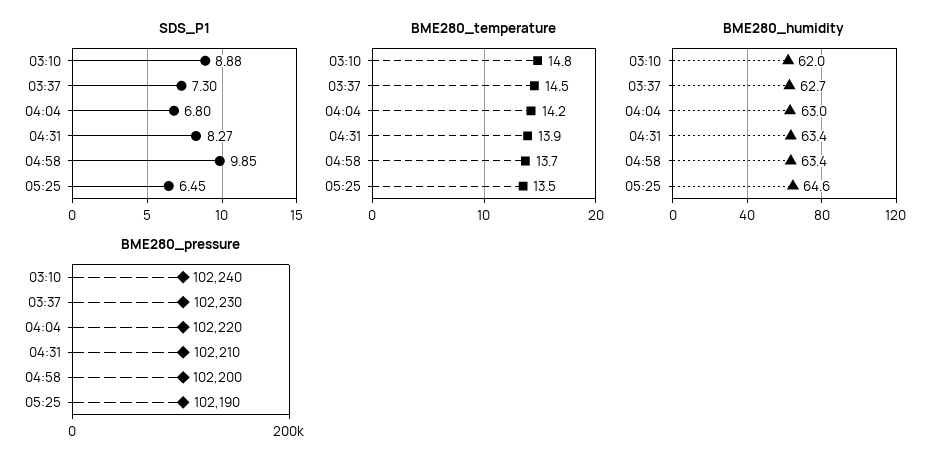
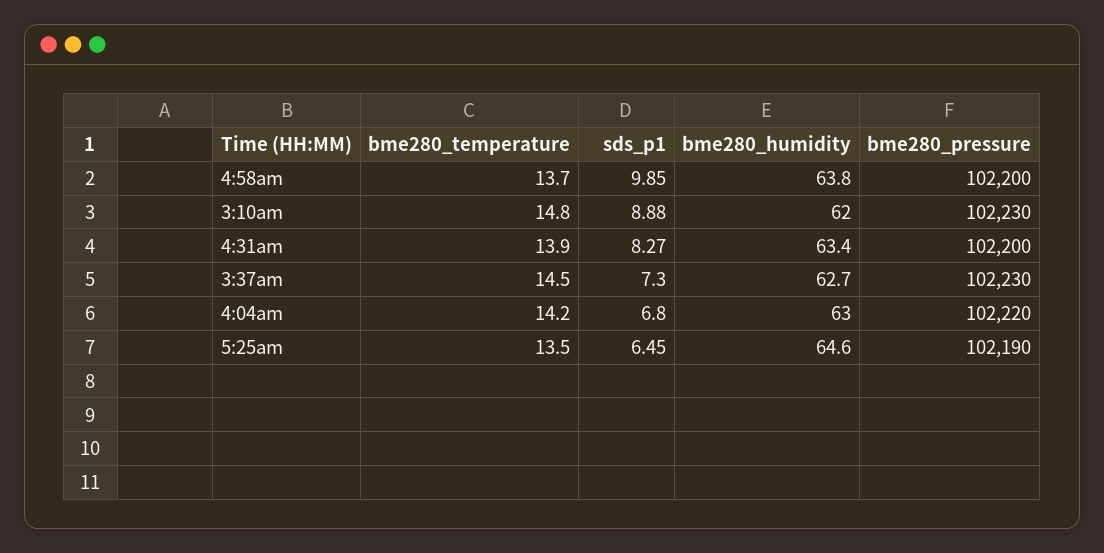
  {
    "SDS_P1": {
      "03:10": 8.88,
      "03:37": 7.3,
      "04:04": 6.8,
      "04:31": 8.27,
      "04:58": 9.85,
      "05:25": 6.45
    },
    "BME280_temperature": {
      "03:10": 14.8,
      "03:37": 14.5,
      "04:04": 14.2,
      "04:31": 13.9,
      "04:58": 13.7,
      "05:25": 13.5
    },
    "BME280_humidity": {
      "03:10": 62,
      "03:37": 62.7,
      "04:04": 63,
      "04:31": 63.4,
-     "04:58": 63.4,
+     "04:58": 63.8,
      "05:25": 64.6
    },
    "BME280_pressure": {
-     "03:10": 102240,
+     "03:10": 102230,
      "03:37": 102230,
      "04:04": 102220,
-     "04:31": 102210,
+     "04:31": 102200,
      "04:58": 102200,
      "05:25": 102190
    }
  }

